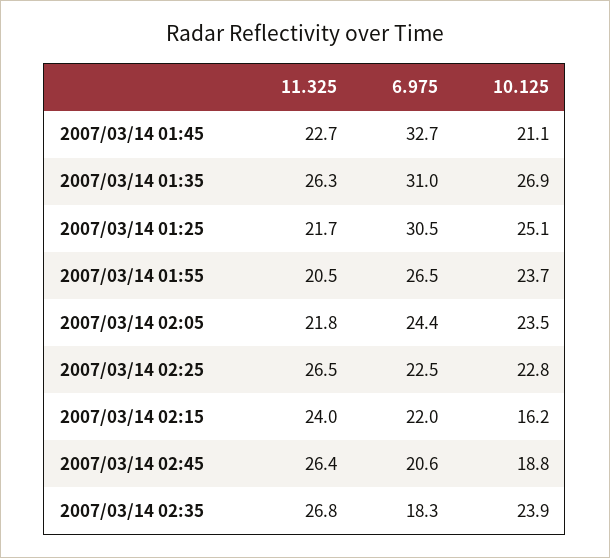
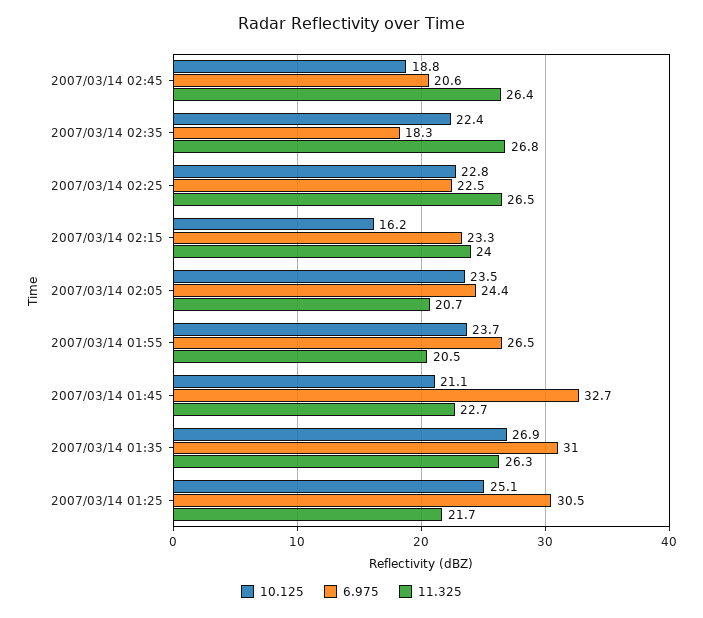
  {
    "11.325": {
      "2007/03/14 01:45": 22.7,
      "2007/03/14 01:35": 26.3,
      "2007/03/14 01:25": 21.7,
      "2007/03/14 01:55": 20.5,
-     "2007/03/14 02:05": 21.8,
+     "2007/03/14 02:05": 20.7,
      "2007/03/14 02:25": 26.5,
      "2007/03/14 02:15": 24,
      "2007/03/14 02:45": 26.4,
      "2007/03/14 02:35": 26.8
    },
    "6.975": {
      "2007/03/14 01:45": 32.7,
      "2007/03/14 01:35": 31,
      "2007/03/14 01:25": 30.5,
      "2007/03/14 01:55": 26.5,
      "2007/03/14 02:05": 24.4,
      "2007/03/14 02:25": 22.5,
-     "2007/03/14 02:15": 22,
+     "2007/03/14 02:15": 23.3,
      "2007/03/14 02:45": 20.6,
      "2007/03/14 02:35": 18.3
    },
    "10.125": {
      "2007/03/14 01:45": 21.1,
      "2007/03/14 01:35": 26.9,
      "2007/03/14 01:25": 25.1,
      "2007/03/14 01:55": 23.7,
      "2007/03/14 02:05": 23.5,
      "2007/03/14 02:25": 22.8,
      "2007/03/14 02:15": 16.2,
      "2007/03/14 02:45": 18.8,
-     "2007/03/14 02:35": 23.9
+     "2007/03/14 02:35": 22.4
    }
  }

